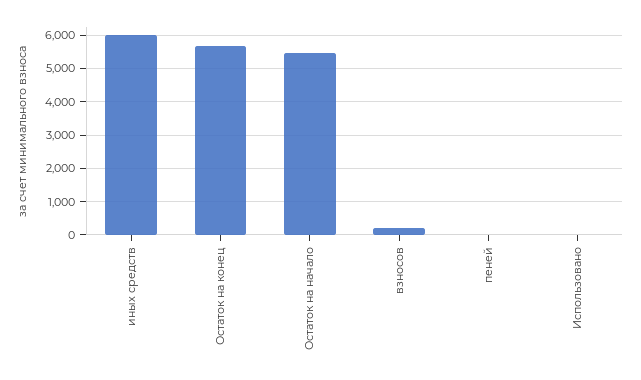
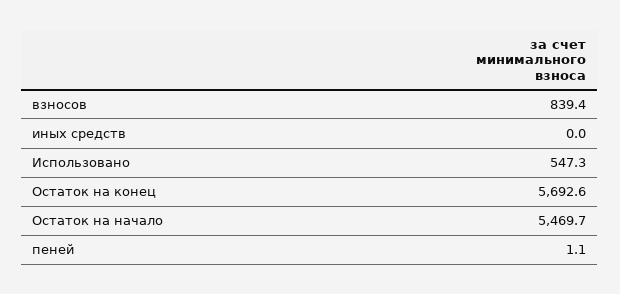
  {
-   "иных средств": 6000,
+   "иных средств": 0,
    "Остаток на конец": 5692.6,
    "Остаток на начало": 5469.7,
-   "взносов": 200,
+   "взносов": 839.4,
    "пеней": 1.1,
-   "Использовано": 0
+   "Использовано": 547.3
  }

